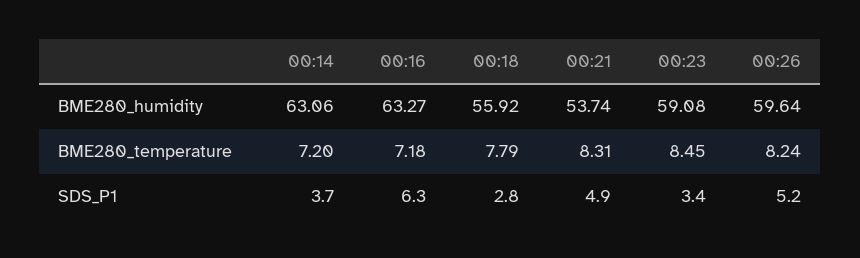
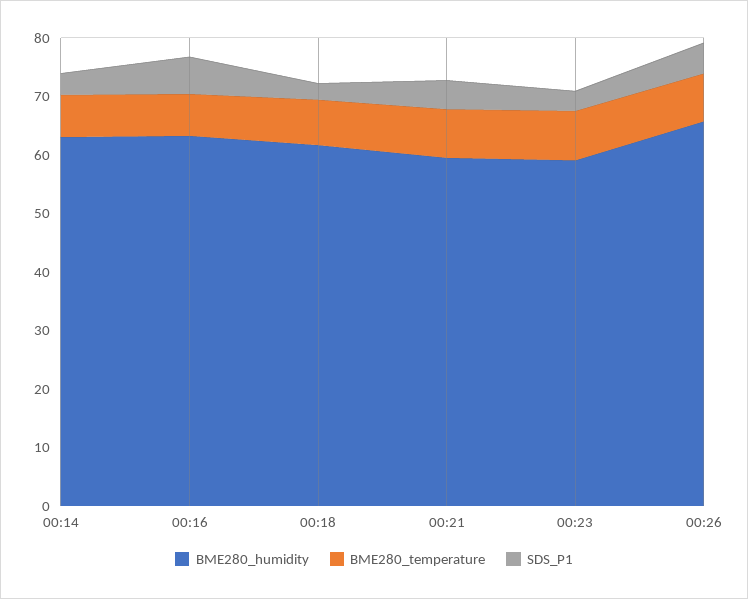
  {
    "BME280_humidity": {
      "00:14": 63.06,
      "00:16": 63.27,
-     "00:18": 55.92,
+     "00:18": 62,
-     "00:21": 53.74,
+     "00:21": 60,
      "00:23": 59.08,
-     "00:26": 59.64
+     "00:26": 66
    },
    "BME280_temperature": {
      "00:14": 7.2,
      "00:16": 7.18,
      "00:18": 7.79,
      "00:21": 8.31,
      "00:23": 8.45,
      "00:26": 8.24
    },
    "SDS_P1": {
      "00:14": 3.7,
      "00:16": 6.3,
      "00:18": 2.8,
      "00:21": 4.9,
      "00:23": 3.4,
      "00:26": 5.2
    }
  }

